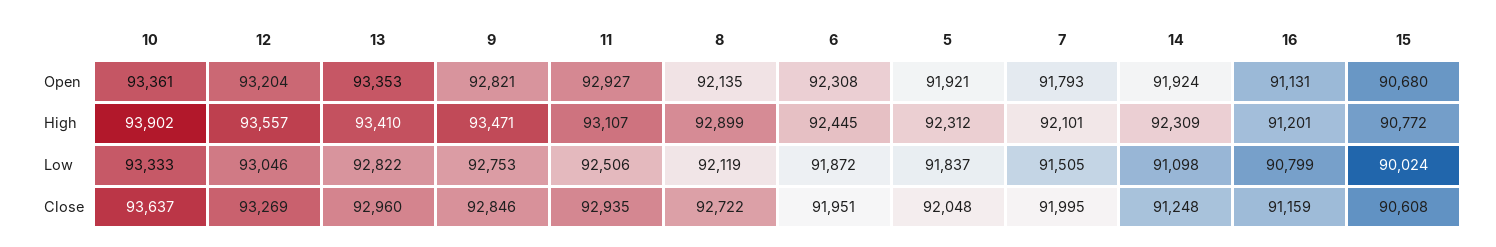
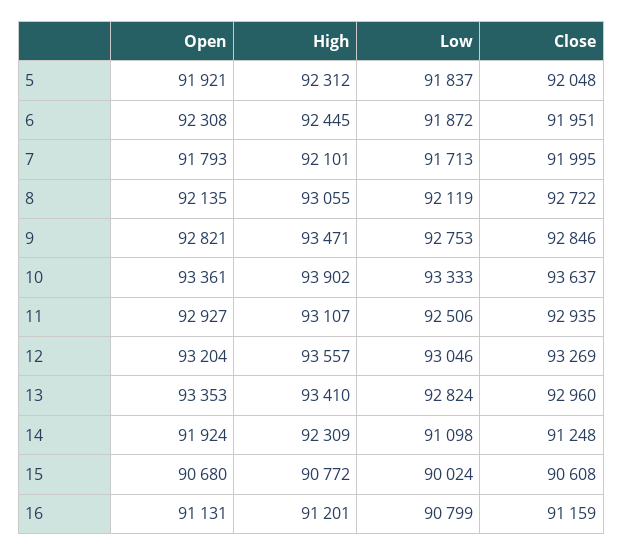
  {
    "10": {
      "Open": 93361,
      "High": 93902,
      "Low": 93333,
      "Close": 93637
    },
    "12": {
      "Open": 93204,
      "High": 93557,
      "Low": 93046,
      "Close": 93269
    },
    "13": {
      "Open": 93353,
      "High": 93410,
-     "Low": 92822,
+     "Low": 92824,
      "Close": 92960
    },
    "9": {
      "Open": 92821,
      "High": 93471,
      "Low": 92753,
      "Close": 92846
    },
    "11": {
      "Open": 92927,
      "High": 93107,
      "Low": 92506,
      "Close": 92935
    },
    "8": {
      "Open": 92135,
-     "High": 92899,
+     "High": 93055,
      "Low": 92119,
      "Close": 92722
    },
    "6": {
      "Open": 92308,
      "High": 92445,
      "Low": 91872,
      "Close": 91951
    },
    "5": {
      "Open": 91921,
      "High": 92312,
      "Low": 91837,
      "Close": 92048
    },
    "7": {
      "Open": 91793,
      "High": 92101,
-     "Low": 91505,
+     "Low": 91713,
      "Close": 91995
    },
    "14": {
      "Open": 91924,
      "High": 92309,
      "Low": 91098,
      "Close": 91248
    },
    "16": {
      "Open": 91131,
      "High": 91201,
      "Low": 90799,
      "Close": 91159
    },
    "15": {
      "Open": 90680,
      "High": 90772,
      "Low": 90024,
      "Close": 90608
    }
  }

